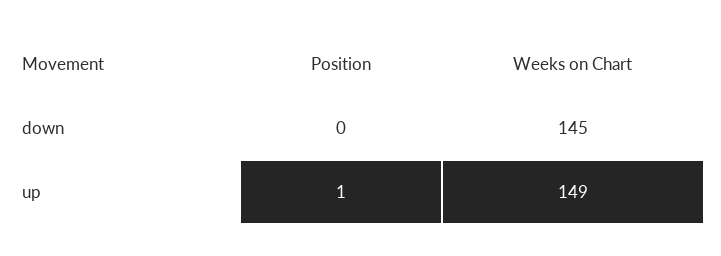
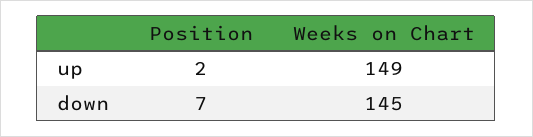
  {
    "Position": {
-     "down": 0,
+     "down": 7,
-     "up": 1
+     "up": 2
    },
    "Weeks on Chart": {
      "down": 145,
      "up": 149
    }
  }

